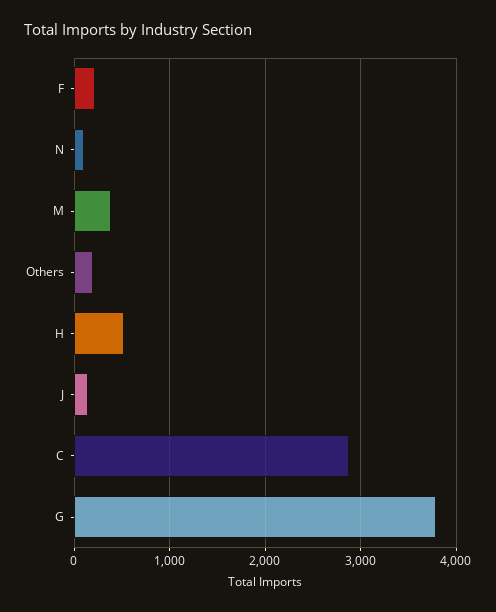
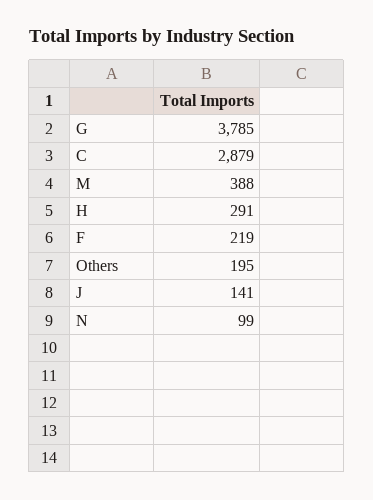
  {
    "F": 219,
    "N": 99,
    "M": 388,
    "Others": 195,
-   "H": 500,
+   "H": 291,
    "J": 141,
    "C": 2879,
    "G": 3785
  }

